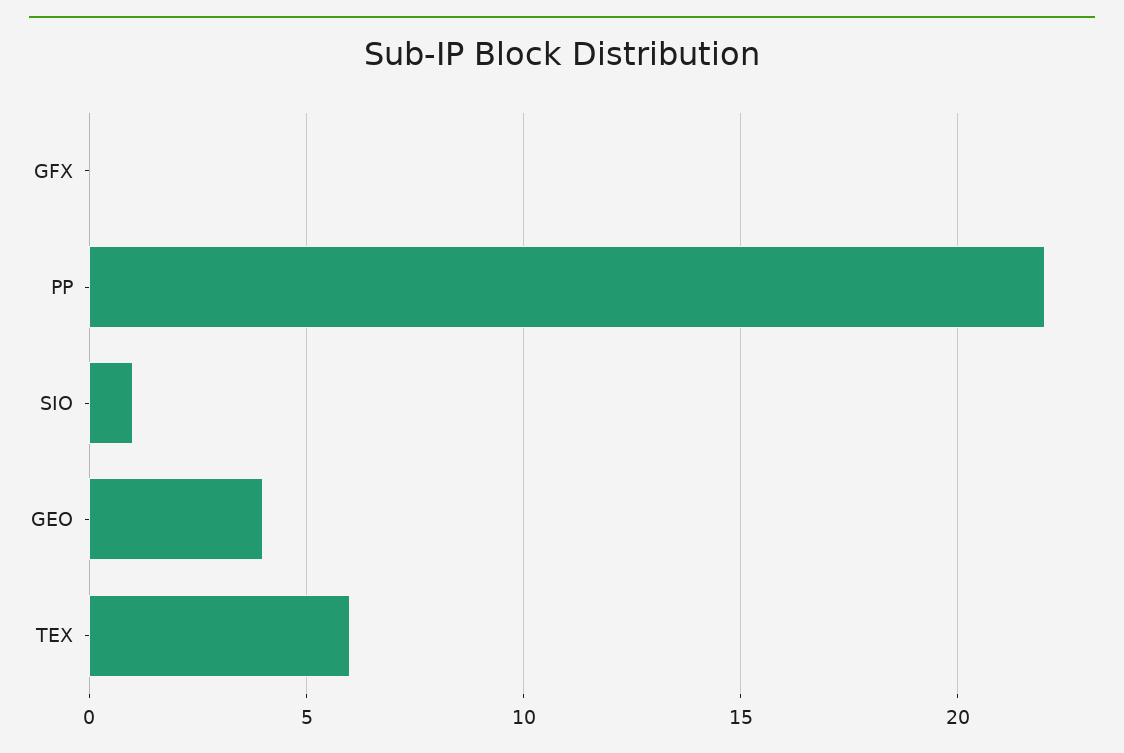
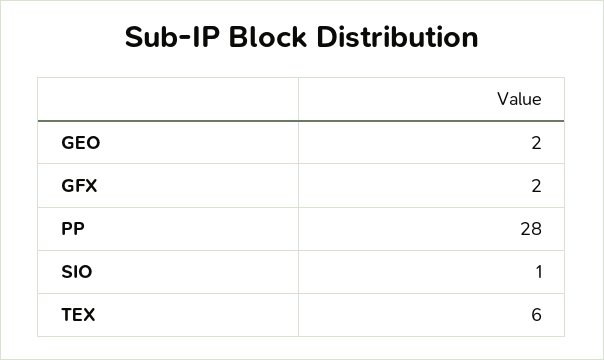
  {
-   "GFX": 0,
+   "GFX": 2,
-   "PP": 22,
+   "PP": 28,
    "SIO": 1,
-   "GEO": 4,
+   "GEO": 2,
    "TEX": 6
  }

